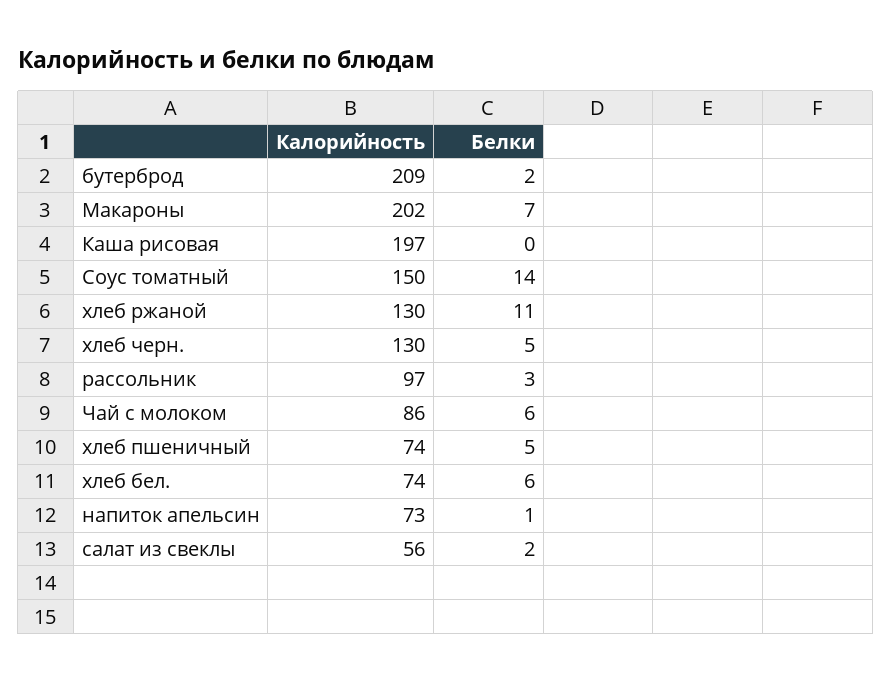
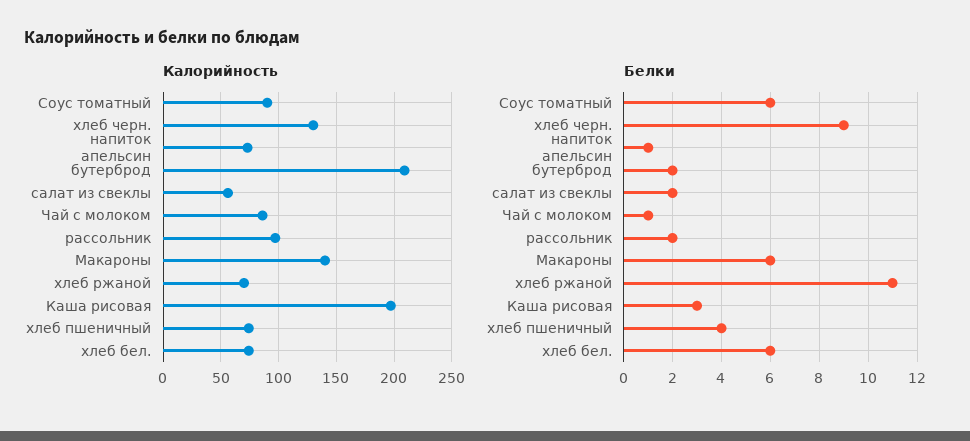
  {
    "Калорийность": {
      "бутерброд": 209,
-     "Макароны": 202,
+     "Макароны": 140,
      "Каша рисовая": 197,
-     "Соус томатный": 150,
+     "Соус томатный": 90,
-     "хлеб ржаной": 130,
+     "хлеб ржаной": 70,
      "хлеб черн.": 130,
      "рассольник": 97,
      "Чай с молоком": 86,
      "хлеб пшеничный": 74,
      "хлеб бел.": 74,
      "напиток апельсин": 73,
      "салат из свеклы": 56
    },
    "Белки": {
      "бутерброд": 2,
-     "Макароны": 7,
+     "Макароны": 6,
-     "Каша рисовая": 0,
+     "Каша рисовая": 3,
-     "Соус томатный": 14,
+     "Соус томатный": 6,
      "хлеб ржаной": 11,
-     "хлеб черн.": 5,
+     "хлеб черн.": 9,
-     "рассольник": 3,
+     "рассольник": 2,
-     "Чай с молоком": 6,
+     "Чай с молоком": 1,
-     "хлеб пшеничный": 5,
+     "хлеб пшеничный": 4,
      "хлеб бел.": 6,
      "напиток апельсин": 1,
      "салат из свеклы": 2
    }
  }

